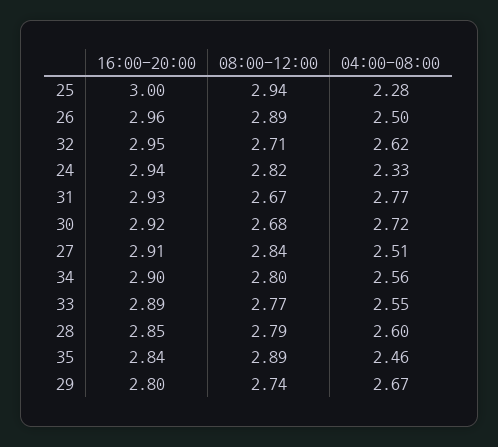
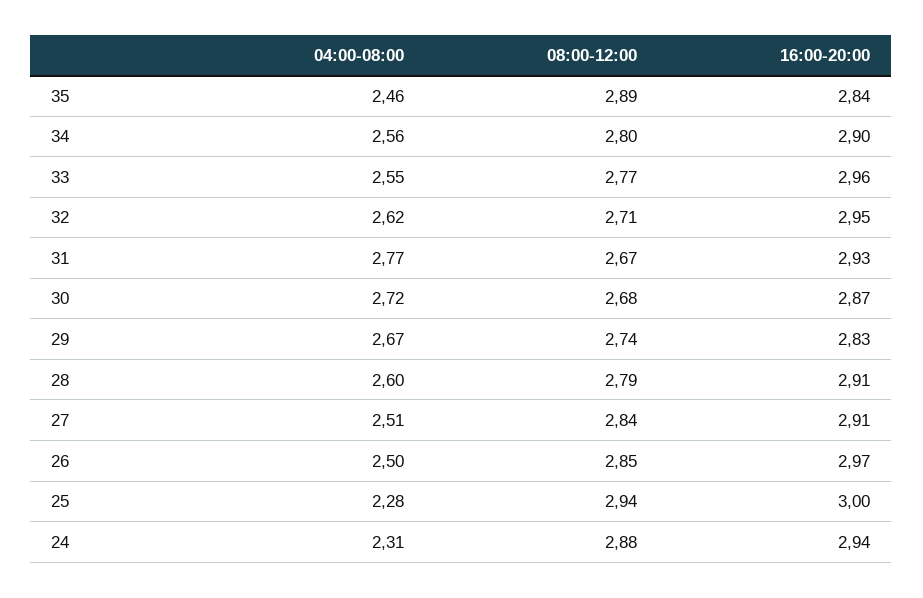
  {
    "16:00-20:00": {
      "25": 3,
-     "26": 2.96,
+     "26": 2.97,
      "32": 2.95,
      "24": 2.94,
      "31": 2.93,
-     "30": 2.92,
+     "30": 2.87,
      "27": 2.91,
      "34": 2.9,
-     "33": 2.89,
+     "33": 2.96,
-     "28": 2.85,
+     "28": 2.91,
      "35": 2.84,
-     "29": 2.8
+     "29": 2.83
    },
    "08:00-12:00": {
      "25": 2.94,
-     "26": 2.89,
+     "26": 2.85,
      "32": 2.71,
-     "24": 2.82,
+     "24": 2.88,
      "31": 2.67,
      "30": 2.68,
      "27": 2.84,
      "34": 2.8,
      "33": 2.77,
      "28": 2.79,
      "35": 2.89,
      "29": 2.74
    },
    "04:00-08:00": {
      "25": 2.28,
      "26": 2.5,
      "32": 2.62,
-     "24": 2.33,
+     "24": 2.31,
      "31": 2.77,
      "30": 2.72,
      "27": 2.51,
      "34": 2.56,
      "33": 2.55,
      "28": 2.6,
      "35": 2.46,
      "29": 2.67
    }
  }

